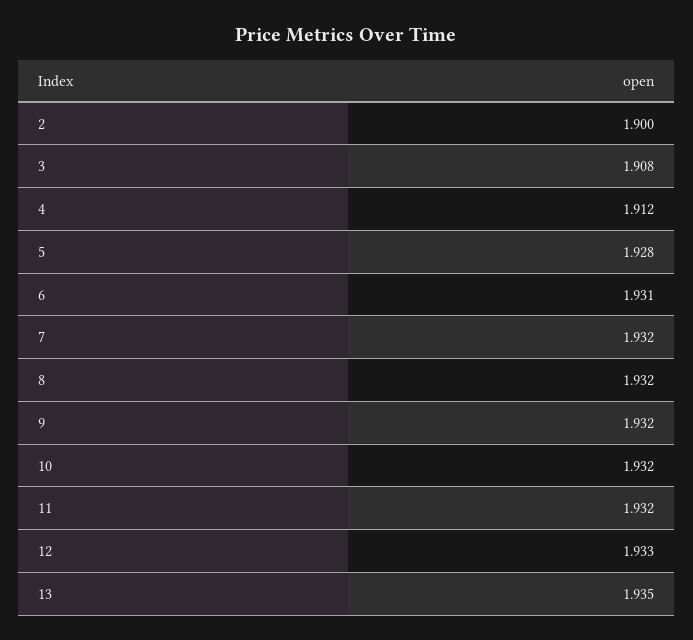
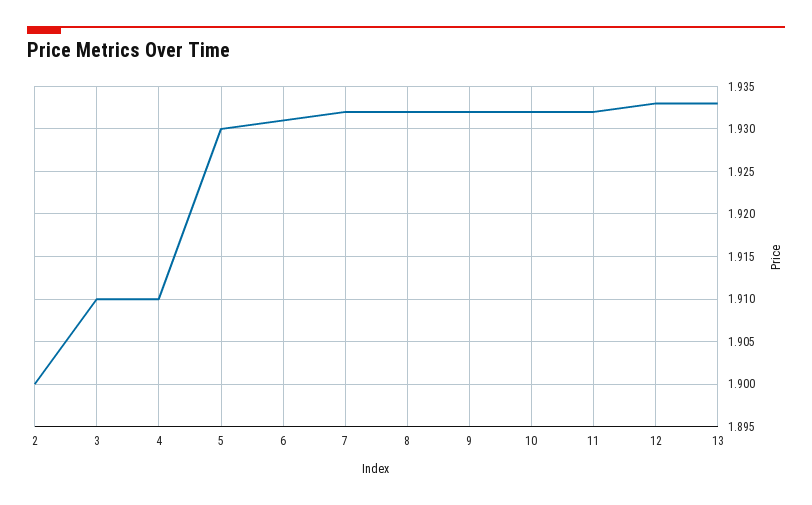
  {
    "2": 1.9,
-   "3": 1.908,
+   "3": 1.91,
-   "4": 1.912,
+   "4": 1.91,
-   "5": 1.928,
+   "5": 1.93,
    "6": 1.931,
    "7": 1.932,
    "8": 1.932,
    "9": 1.932,
    "10": 1.932,
    "11": 1.932,
    "12": 1.933,
-   "13": 1.935
+   "13": 1.933
  }

